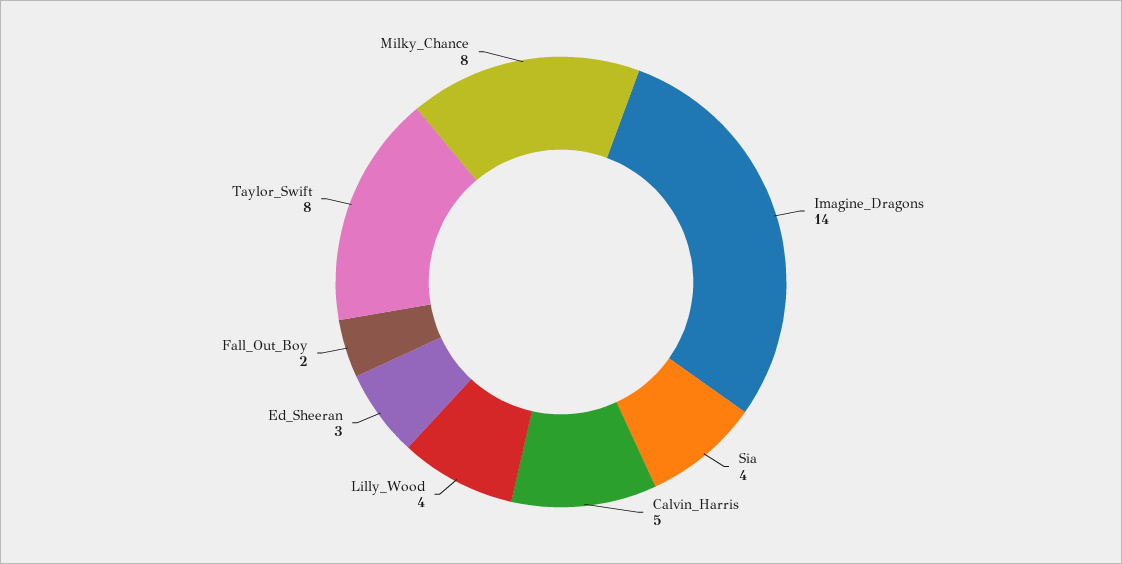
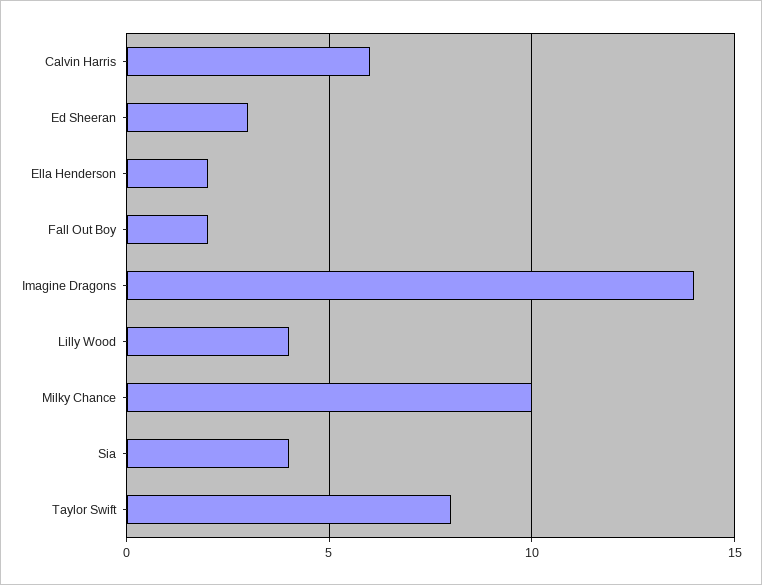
  {
    "Imagine_Dragons": 14,
    "Sia": 4,
-   "Calvin_Harris": 5,
+   "Calvin_Harris": 6,
    "Lilly_Wood": 4,
    "Ed_Sheeran": 3,
    "Fall_Out_Boy": 2,
    "Taylor_Swift": 8,
-   "Milky_Chance": 8
+   "Milky_Chance": 10,
+   "Ella Henderson": 2
  }

